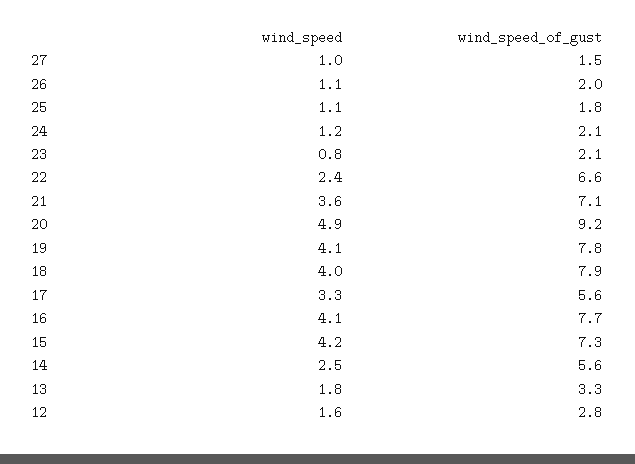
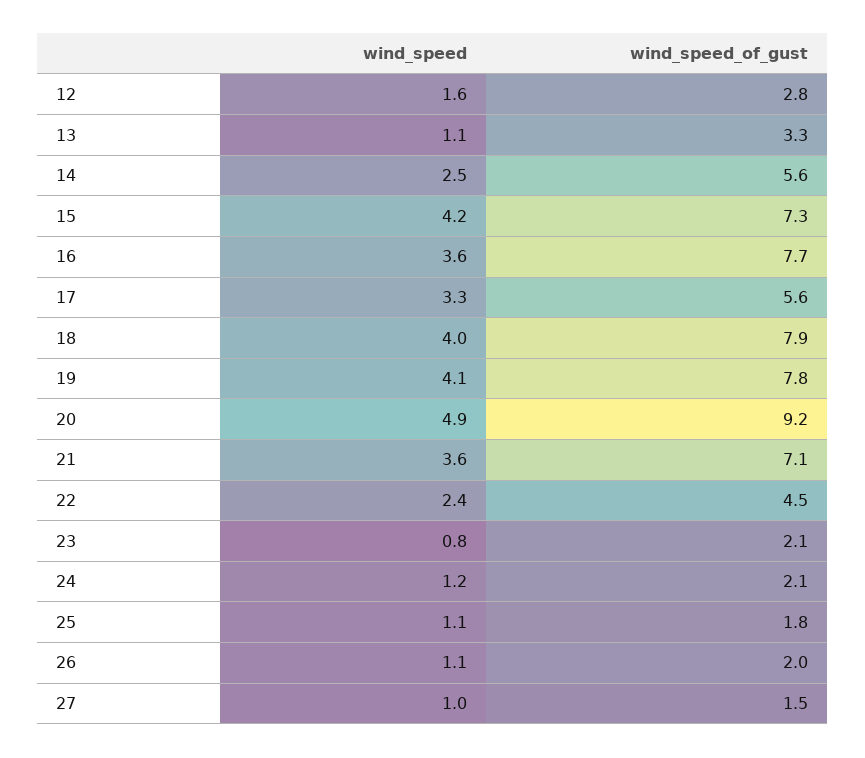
  {
    "wind_speed": {
      "27": 1,
      "26": 1.1,
      "25": 1.1,
      "24": 1.2,
      "23": 0.8,
      "22": 2.4,
      "21": 3.6,
      "20": 4.9,
      "19": 4.1,
      "18": 4,
      "17": 3.3,
-     "16": 4.1,
+     "16": 3.6,
      "15": 4.2,
      "14": 2.5,
-     "13": 1.8,
+     "13": 1.1,
      "12": 1.6
    },
    "wind_speed_of_gust": {
      "27": 1.5,
      "26": 2,
      "25": 1.8,
      "24": 2.1,
      "23": 2.1,
-     "22": 6.6,
+     "22": 4.5,
      "21": 7.1,
      "20": 9.2,
      "19": 7.8,
      "18": 7.9,
      "17": 5.6,
      "16": 7.7,
      "15": 7.3,
      "14": 5.6,
      "13": 3.3,
      "12": 2.8
    }
  }

